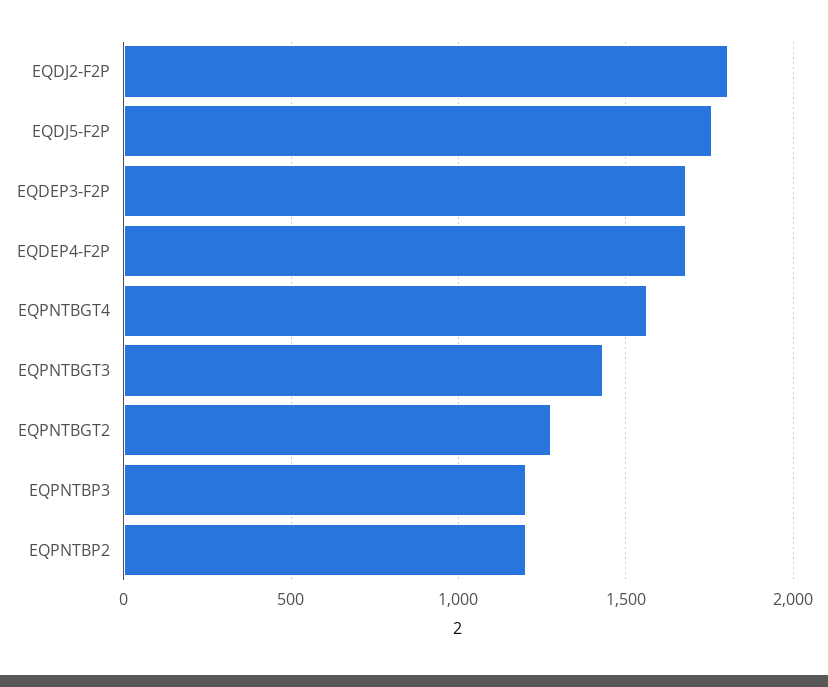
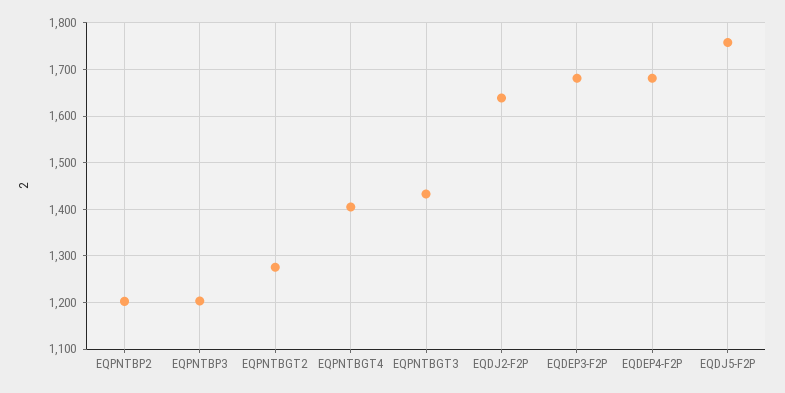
  {
-   "EQDJ2-F2P": 1800,
+   "EQDJ2-F2P": 1640,
    "EQDJ5-F2P": 1760,
    "EQDEP3-F2P": 1680,
    "EQDEP4-F2P": 1680,
-   "EQPNTBGT4": 1550,
+   "EQPNTBGT4": 1400,
    "EQPNTBGT3": 1440,
    "EQPNTBGT2": 1280,
    "EQPNTBP3": 1200,
    "EQPNTBP2": 1200
  }

